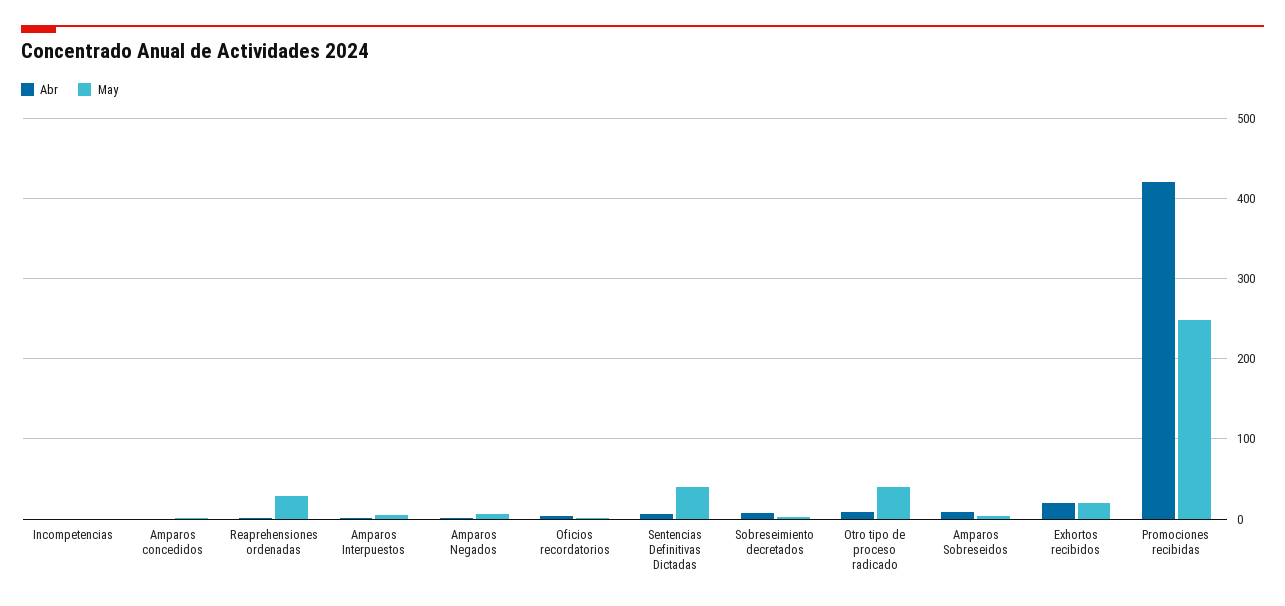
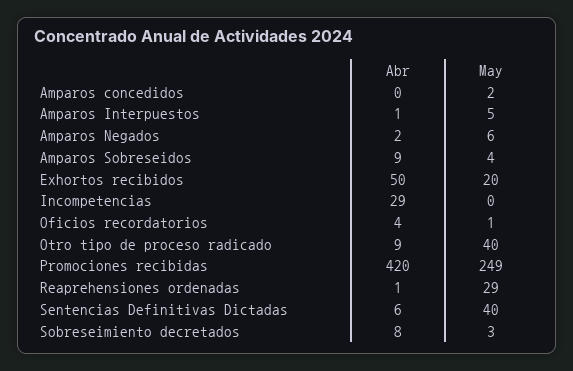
  {
    "Abr": {
-     "Incompetencias": 0,
+     "Incompetencias": 29,
      "Amparos concedidos": 0,
      "Reaprehensiones ordenadas": 1,
      "Amparos Interpuestos": 1,
      "Amparos Negados": 2,
      "Oficios recordatorios": 4,
      "Sentencias Definitivas Dictadas": 6,
      "Sobreseimiento decretados": 8,
      "Otro tipo de proceso radicado": 9,
      "Amparos Sobreseidos": 9,
-     "Exhortos recibidos": 20,
+     "Exhortos recibidos": 50,
      "Promociones recibidas": 420
    },
    "May": {
      "Incompetencias": 0,
      "Amparos concedidos": 2,
      "Reaprehensiones ordenadas": 29,
      "Amparos Interpuestos": 5,
      "Amparos Negados": 6,
      "Oficios recordatorios": 1,
      "Sentencias Definitivas Dictadas": 40,
      "Sobreseimiento decretados": 3,
      "Otro tipo de proceso radicado": 40,
      "Amparos Sobreseidos": 4,
      "Exhortos recibidos": 20,
      "Promociones recibidas": 249
    }
  }

